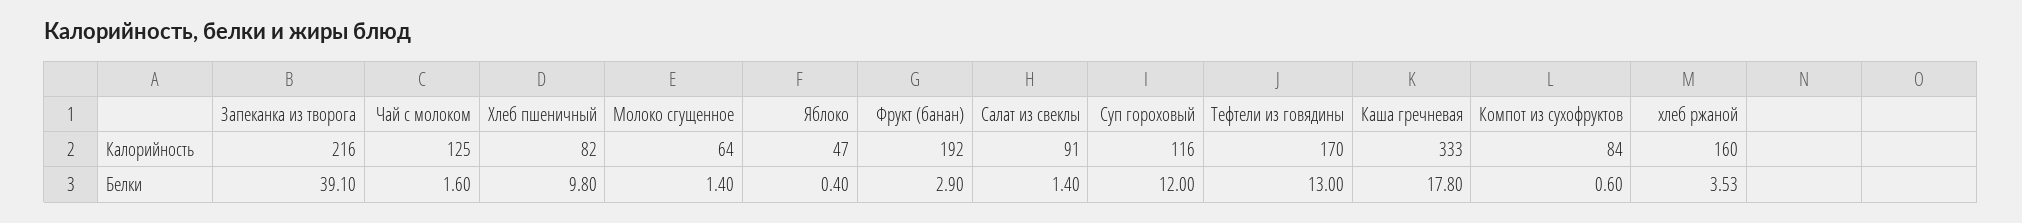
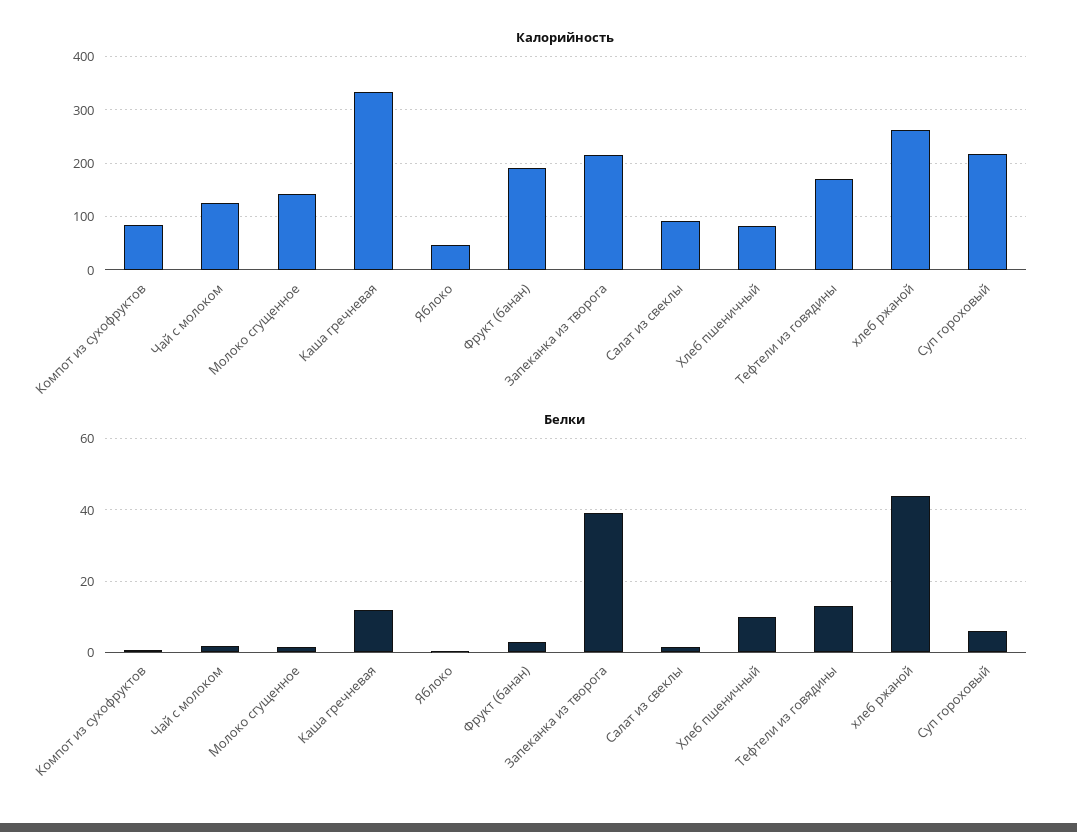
  {
    "Калорийность": {
      "Запеканка из творога": 216,
      "Чай с молоком": 125,
      "Хлеб пшеничный": 82,
-     "Молоко сгущенное": 64,
+     "Молоко сгущенное": 140,
      "Яблоко": 47,
      "Фрукт (банан)": 192,
      "Салат из свеклы": 91,
-     "Суп гороховый": 116,
+     "Суп гороховый": 220,
      "Тефтели из говядины": 170,
      "Каша гречневая": 333,
      "Компот из сухофруктов": 84,
-     "хлеб ржаной": 160
+     "хлеб ржаной": 260
    },
    "Белки": {
      "Запеканка из творога": 39.1,
      "Чай с молоком": 1.6,
      "Хлеб пшеничный": 9.8,
      "Молоко сгущенное": 1.4,
      "Яблоко": 0.4,
      "Фрукт (банан)": 2.9,
      "Салат из свеклы": 1.4,
-     "Суп гороховый": 12,
+     "Суп гороховый": 6,
      "Тефтели из говядины": 13,
-     "Каша гречневая": 17.8,
+     "Каша гречневая": 12,
      "Компот из сухофруктов": 0.6,
-     "хлеб ржаной": 3.53
+     "хлеб ржаной": 44
    }
  }

